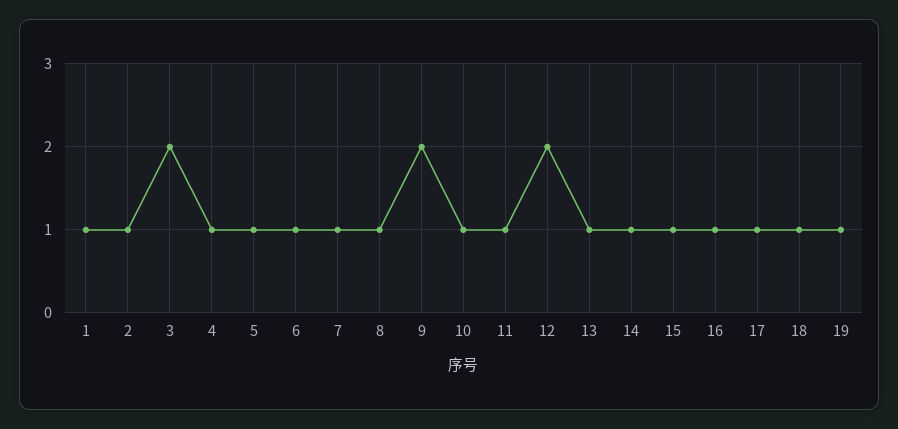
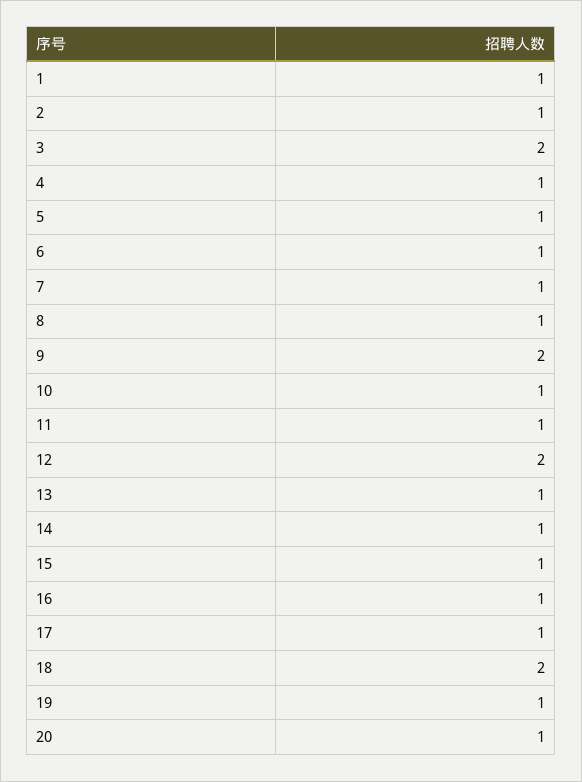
  {
    "1": 1,
    "2": 1,
    "3": 2,
    "4": 1,
    "5": 1,
    "6": 1,
    "7": 1,
    "8": 1,
    "9": 2,
    "10": 1,
    "11": 1,
    "12": 2,
    "13": 1,
    "14": 1,
    "15": 1,
    "16": 1,
    "17": 1,
-   "18": 1,
+   "18": 2,
-   "19": 1
+   "19": 1,
+   "20": 1
  }

